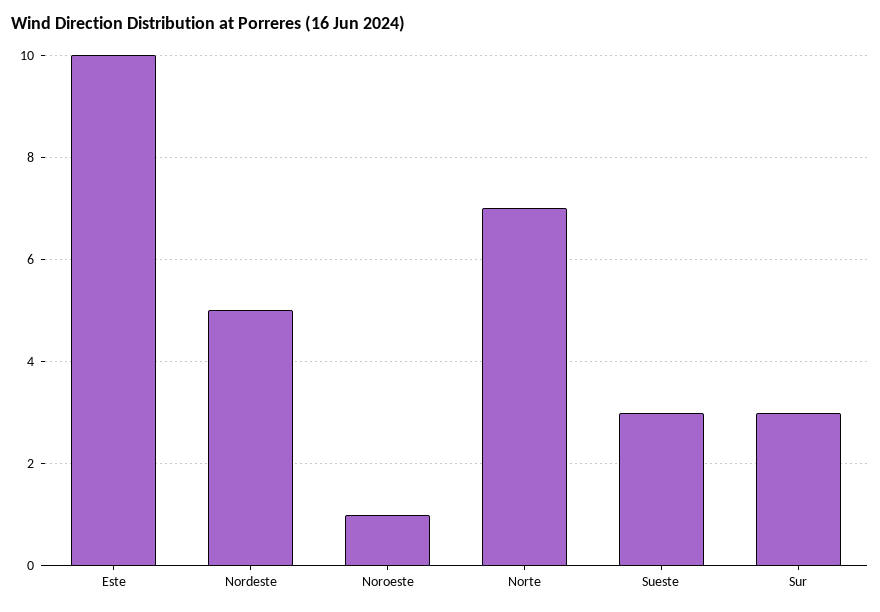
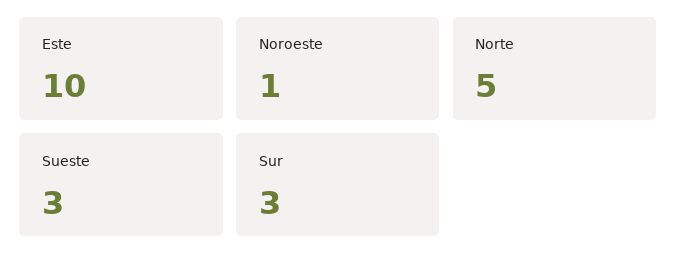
  {
    "Este": 10,
-   "Nordeste": 5,
    "Noroeste": 1,
-   "Norte": 7,
+   "Norte": 5,
    "Sueste": 3,
    "Sur": 3
  }

